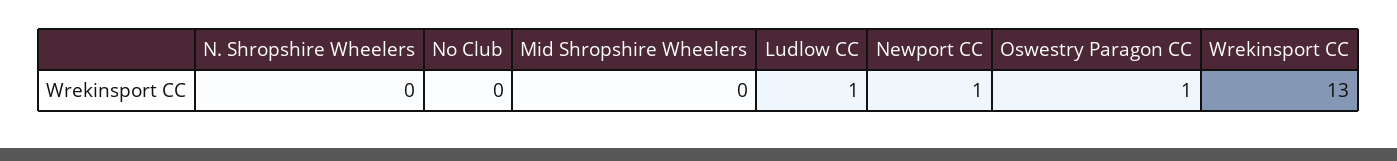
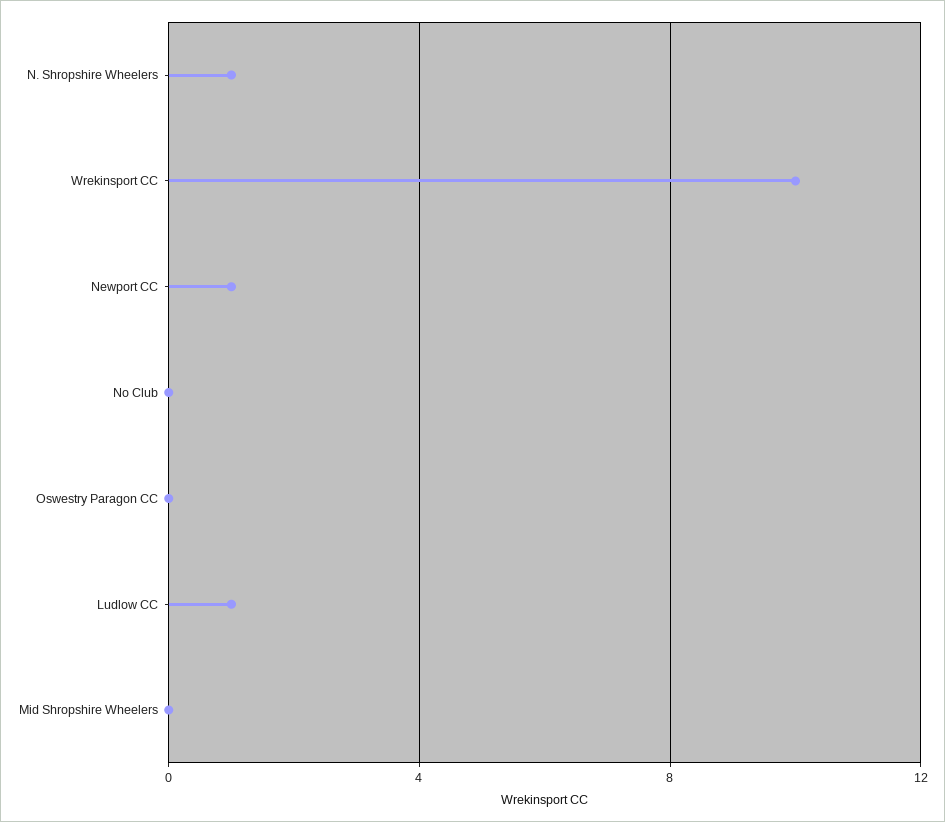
  {
-   "N. Shropshire Wheelers": 0,
+   "N. Shropshire Wheelers": 1,
    "No Club": 0,
    "Mid Shropshire Wheelers": 0,
    "Ludlow CC": 1,
    "Newport CC": 1,
-   "Oswestry Paragon CC": 1,
+   "Oswestry Paragon CC": 0,
-   "Wrekinsport CC": 13
+   "Wrekinsport CC": 10
  }

